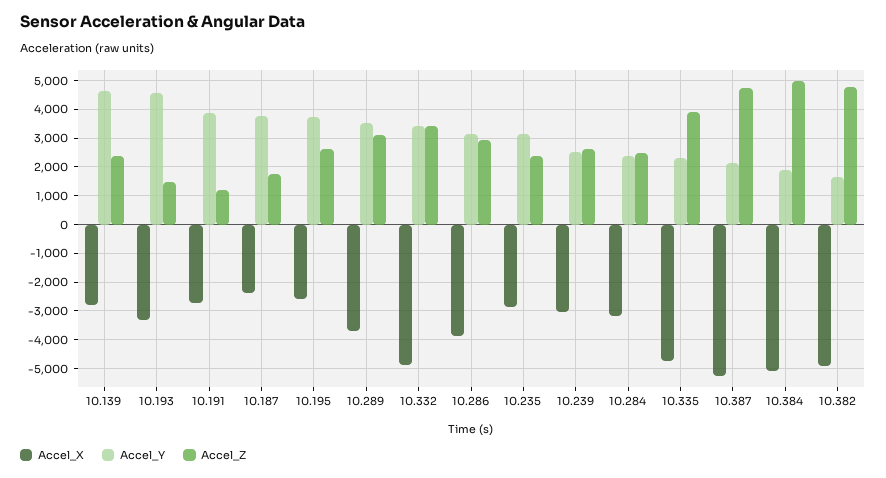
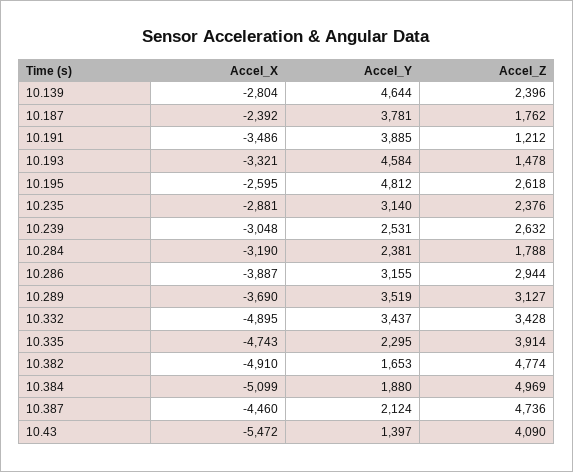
  {
    "Accel_X": {
      "10.139": -2804,
      "10.193": -3321,
-     "10.191": -2750,
+     "10.191": -3486,
      "10.187": -2392,
      "10.195": -2595,
      "10.289": -3690,
      "10.332": -4895,
      "10.286": -3887,
      "10.235": -2881,
      "10.239": -3048,
      "10.284": -3190,
      "10.335": -4743,
-     "10.387": -5250,
+     "10.387": -4460,
      "10.384": -5099,
-     "10.382": -4910
+     "10.382": -4910,
+     "10.43": -5472
    },
    "Accel_Y": {
      "10.139": 4644,
      "10.193": 4584,
      "10.191": 3885,
      "10.187": 3781,
-     "10.195": 3750,
+     "10.195": 4812,
      "10.289": 3519,
      "10.332": 3437,
      "10.286": 3155,
      "10.235": 3140,
      "10.239": 2531,
      "10.284": 2381,
      "10.335": 2295,
      "10.387": 2124,
      "10.384": 1880,
-     "10.382": 1653
+     "10.382": 1653,
+     "10.43": 1397
    },
    "Accel_Z": {
      "10.139": 2396,
      "10.193": 1478,
      "10.191": 1212,
      "10.187": 1762,
      "10.195": 2618,
      "10.289": 3127,
      "10.332": 3428,
      "10.286": 2944,
      "10.235": 2376,
      "10.239": 2632,
-     "10.284": 2500,
+     "10.284": 1788,
      "10.335": 3914,
      "10.387": 4736,
      "10.384": 4969,
-     "10.382": 4774
+     "10.382": 4774,
+     "10.43": 4090
    }
  }

